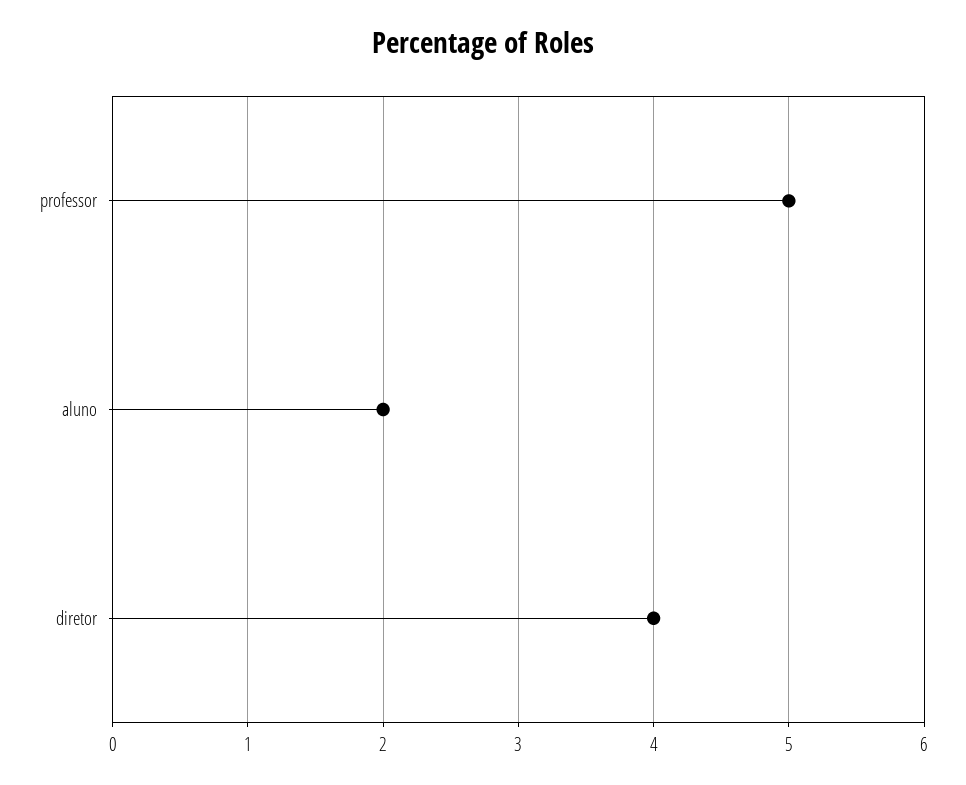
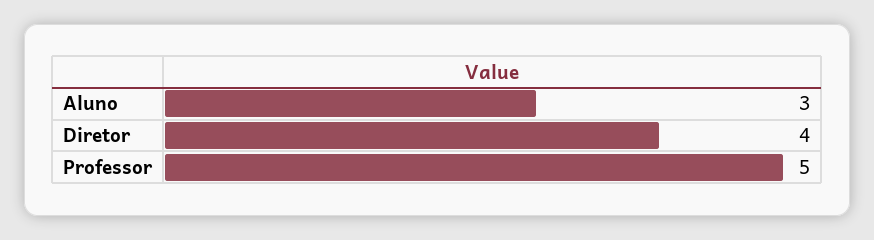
  {
    "professor": 5,
-   "aluno": 2,
+   "aluno": 3,
    "diretor": 4
  }

